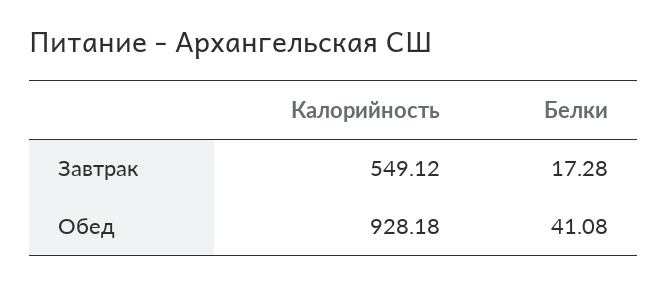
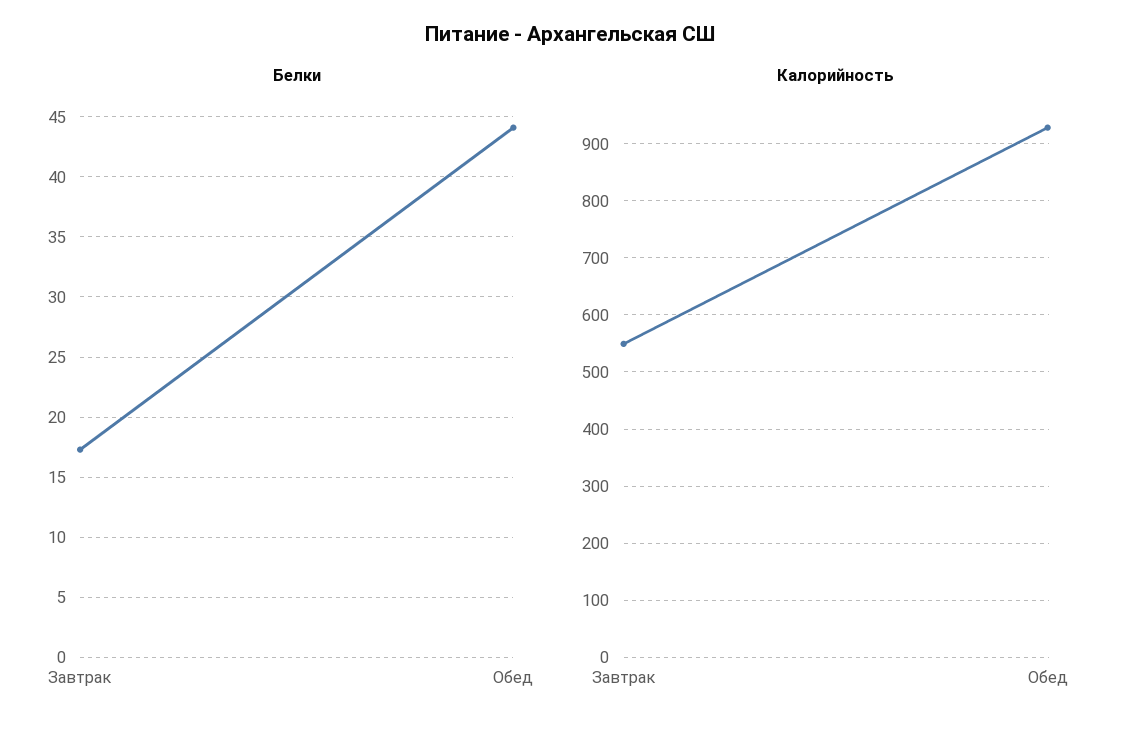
  {
    "Калорийность": {
      "Завтрак": 549.12,
      "Обед": 928.18
    },
    "Белки": {
      "Завтрак": 17.28,
-     "Обед": 41.08
+     "Обед": 44
    }
  }

